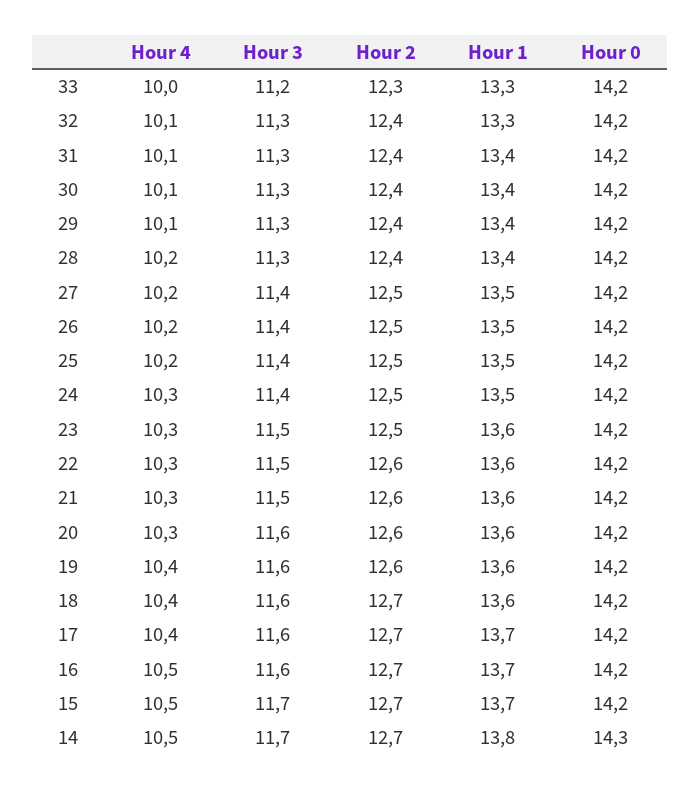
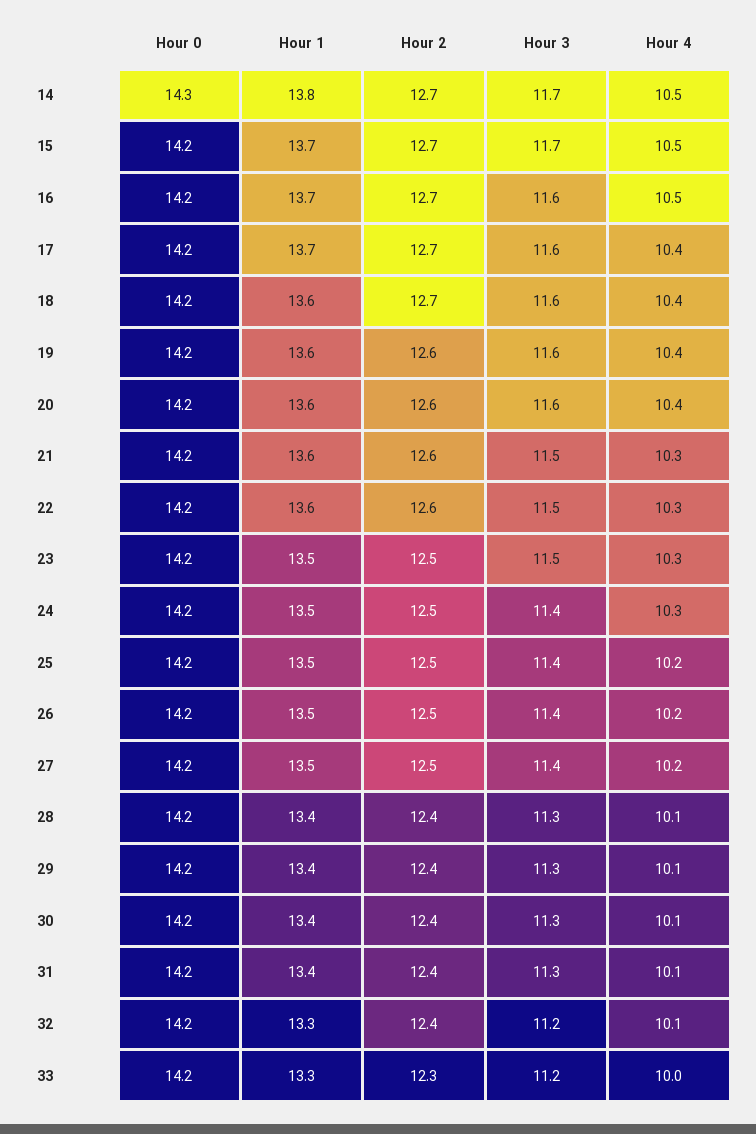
  {
    "Hour 4": {
      "33": 10,
      "32": 10.1,
      "31": 10.1,
      "30": 10.1,
      "29": 10.1,
-     "28": 10.2,
+     "28": 10.1,
      "27": 10.2,
      "26": 10.2,
      "25": 10.2,
      "24": 10.3,
      "23": 10.3,
      "22": 10.3,
      "21": 10.3,
-     "20": 10.3,
+     "20": 10.4,
      "19": 10.4,
      "18": 10.4,
      "17": 10.4,
      "16": 10.5,
      "15": 10.5,
      "14": 10.5
    },
    "Hour 3": {
      "33": 11.2,
-     "32": 11.3,
+     "32": 11.2,
      "31": 11.3,
      "30": 11.3,
      "29": 11.3,
      "28": 11.3,
      "27": 11.4,
      "26": 11.4,
      "25": 11.4,
      "24": 11.4,
      "23": 11.5,
      "22": 11.5,
      "21": 11.5,
      "20": 11.6,
      "19": 11.6,
      "18": 11.6,
      "17": 11.6,
      "16": 11.6,
      "15": 11.7,
      "14": 11.7
    },
    "Hour 2": {
      "33": 12.3,
      "32": 12.4,
      "31": 12.4,
      "30": 12.4,
      "29": 12.4,
      "28": 12.4,
      "27": 12.5,
      "26": 12.5,
      "25": 12.5,
      "24": 12.5,
      "23": 12.5,
      "22": 12.6,
      "21": 12.6,
      "20": 12.6,
      "19": 12.6,
      "18": 12.7,
      "17": 12.7,
      "16": 12.7,
      "15": 12.7,
      "14": 12.7
    },
    "Hour 1": {
      "33": 13.3,
      "32": 13.3,
      "31": 13.4,
      "30": 13.4,
      "29": 13.4,
      "28": 13.4,
      "27": 13.5,
      "26": 13.5,
      "25": 13.5,
      "24": 13.5,
-     "23": 13.6,
+     "23": 13.5,
      "22": 13.6,
      "21": 13.6,
      "20": 13.6,
      "19": 13.6,
      "18": 13.6,
      "17": 13.7,
      "16": 13.7,
      "15": 13.7,
      "14": 13.8
    },
    "Hour 0": {
      "33": 14.2,
      "32": 14.2,
      "31": 14.2,
      "30": 14.2,
      "29": 14.2,
      "28": 14.2,
      "27": 14.2,
      "26": 14.2,
      "25": 14.2,
      "24": 14.2,
      "23": 14.2,
      "22": 14.2,
      "21": 14.2,
      "20": 14.2,
      "19": 14.2,
      "18": 14.2,
      "17": 14.2,
      "16": 14.2,
      "15": 14.2,
      "14": 14.3
    }
  }

